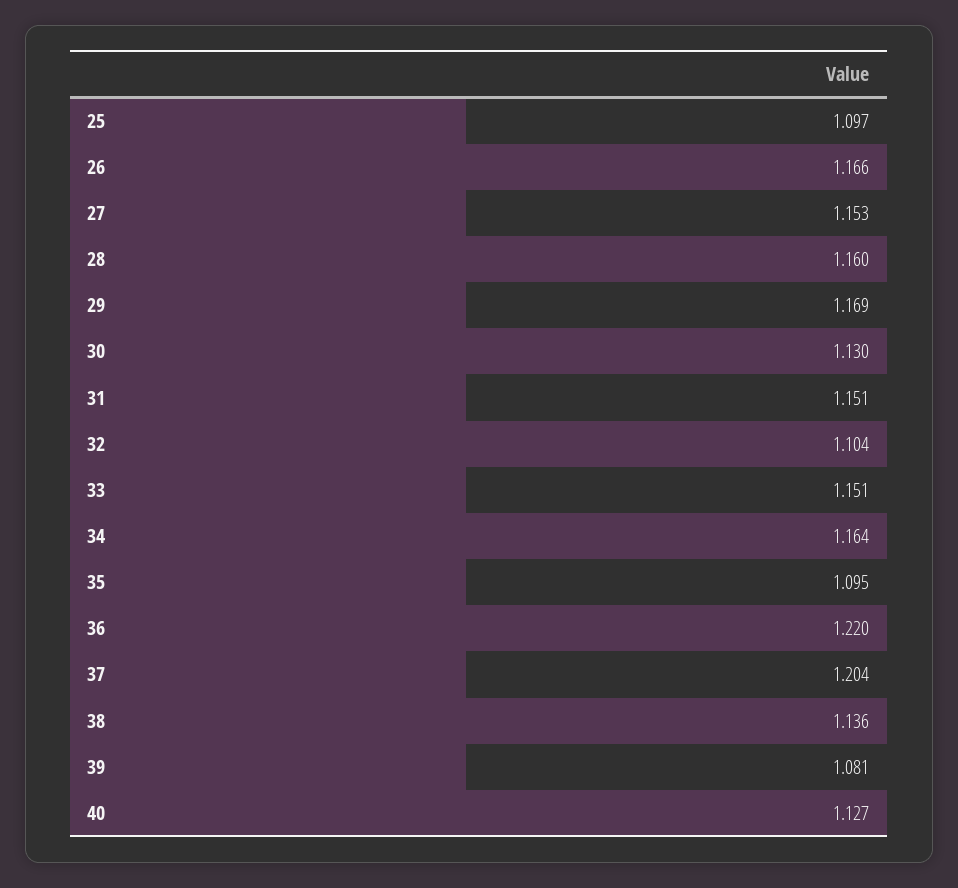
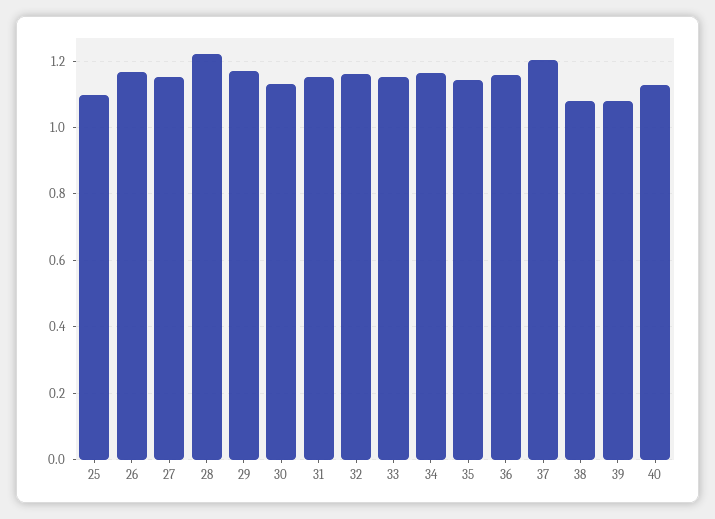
  {
    "25": 1.097,
    "26": 1.166,
    "27": 1.153,
-   "28": 1.16,
+   "28": 1.22,
    "29": 1.169,
    "30": 1.13,
    "31": 1.151,
-   "32": 1.104,
+   "32": 1.16,
    "33": 1.151,
    "34": 1.164,
-   "35": 1.095,
+   "35": 1.14,
-   "36": 1.22,
+   "36": 1.16,
    "37": 1.204,
-   "38": 1.136,
+   "38": 1.08,
    "39": 1.081,
    "40": 1.127
  }

